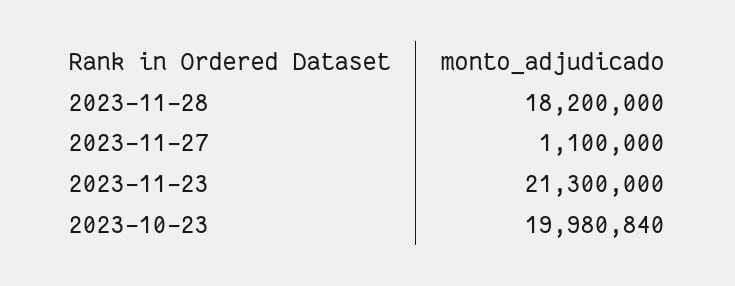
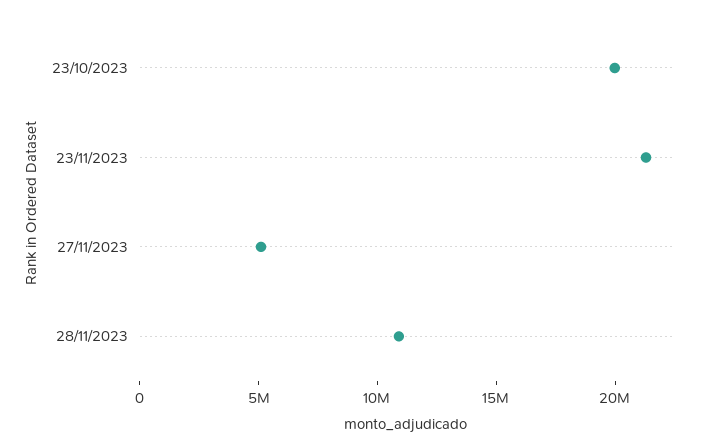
  {
-   "2023-11-28": 18200000,
+   "2023-11-28": 11000000,
-   "2023-11-27": 1100000,
+   "2023-11-27": 5000000,
    "2023-11-23": 21300000,
    "2023-10-23": 19980840
  }

